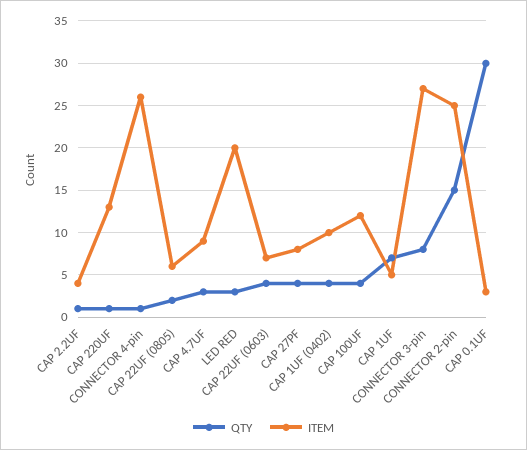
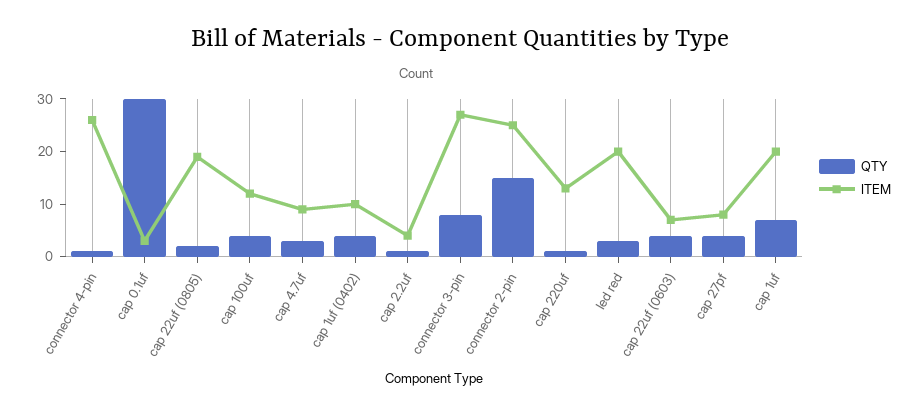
  {
    "QTY": {
      "CAP 2.2UF": 1,
      "CAP 220UF": 1,
      "CONNECTOR 4-pin": 1,
      "CAP 22UF (0805)": 2,
      "CAP 4.7UF": 3,
      "LED RED": 3,
      "CAP 22UF (0603)": 4,
      "CAP 27PF": 4,
      "CAP 1UF (0402)": 4,
      "CAP 100UF": 4,
      "CAP 1UF": 7,
      "CONNECTOR 3-pin": 8,
      "CONNECTOR 2-pin": 15,
      "CAP 0.1UF": 30
    },
    "ITEM": {
      "CAP 2.2UF": 4,
      "CAP 220UF": 13,
      "CONNECTOR 4-pin": 26,
-     "CAP 22UF (0805)": 6,
+     "CAP 22UF (0805)": 20,
      "CAP 4.7UF": 9,
      "LED RED": 20,
      "CAP 22UF (0603)": 7,
      "CAP 27PF": 8,
      "CAP 1UF (0402)": 10,
      "CAP 100UF": 12,
-     "CAP 1UF": 5,
+     "CAP 1UF": 20,
      "CONNECTOR 3-pin": 27,
      "CONNECTOR 2-pin": 25,
      "CAP 0.1UF": 3
    }
  }

